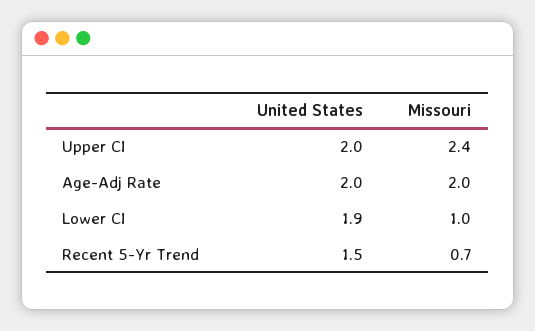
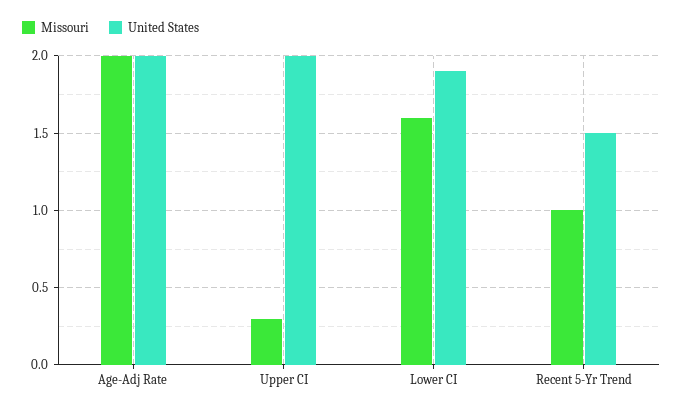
  {
    "United States": {
      "Upper CI": 2,
      "Age-Adj Rate": 2,
      "Lower CI": 1.9,
      "Recent 5-Yr Trend": 1.5
    },
    "Missouri": {
-     "Upper CI": 2.4,
+     "Upper CI": 0.3,
      "Age-Adj Rate": 2,
-     "Lower CI": 1,
+     "Lower CI": 1.6,
-     "Recent 5-Yr Trend": 0.7
+     "Recent 5-Yr Trend": 1
    }
  }

